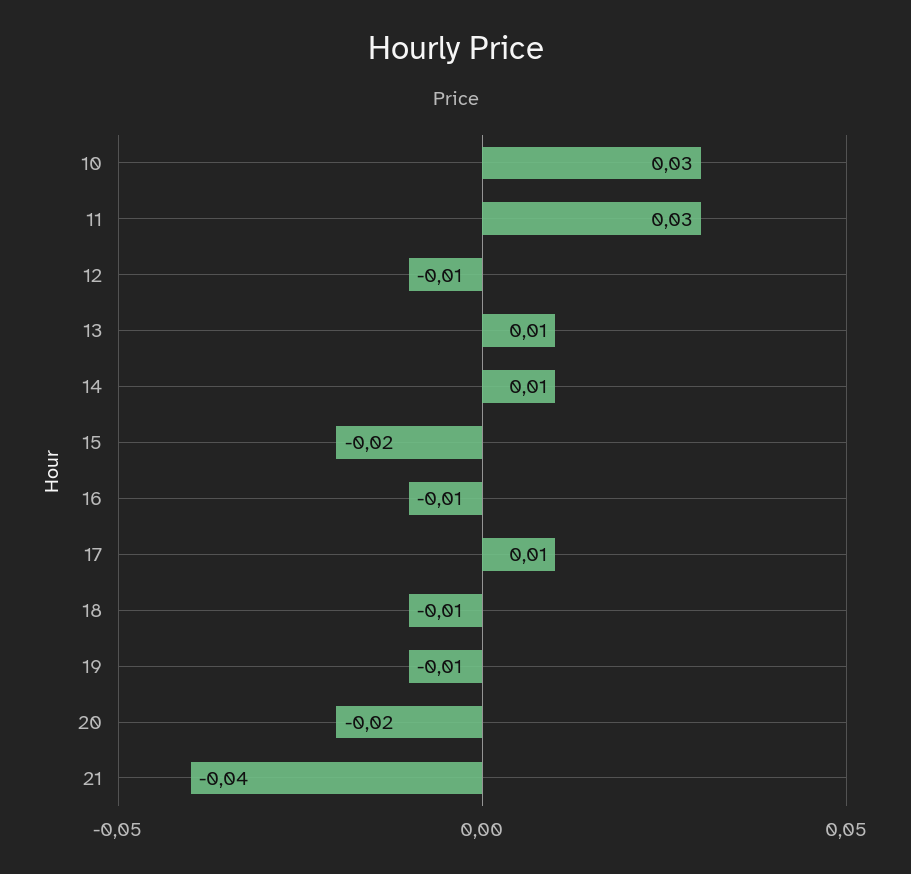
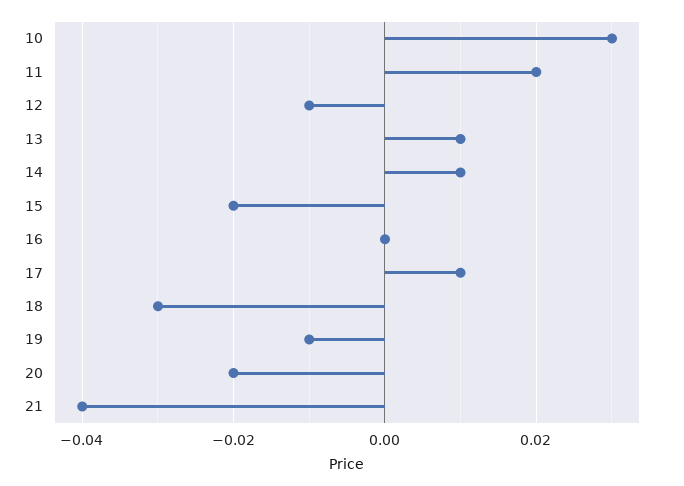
  {
    "10": 0.03,
-   "11": 0.03,
+   "11": 0.02,
    "12": -0.01,
    "13": 0.01,
    "14": 0.01,
    "15": -0.02,
-   "16": -0.01,
+   "16": 0,
    "17": 0.01,
-   "18": -0.01,
+   "18": -0.03,
    "19": -0.01,
    "20": -0.02,
    "21": -0.04
  }

